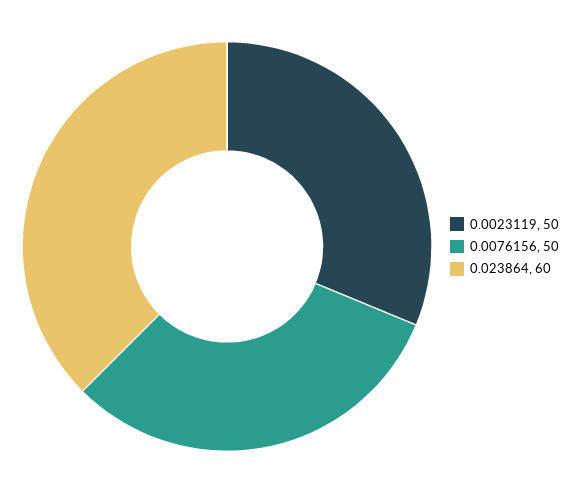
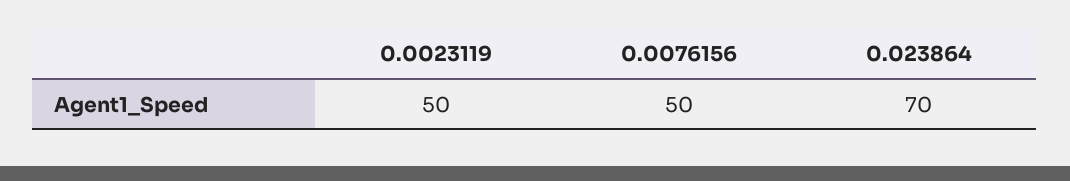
  {
    "0.0023119": 50,
    "0.0076156": 50,
-   "0.023864": 60
+   "0.023864": 70
  }

